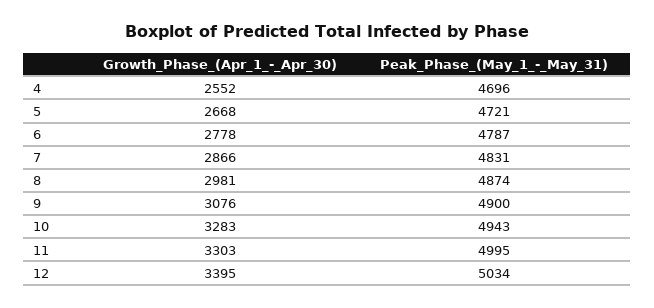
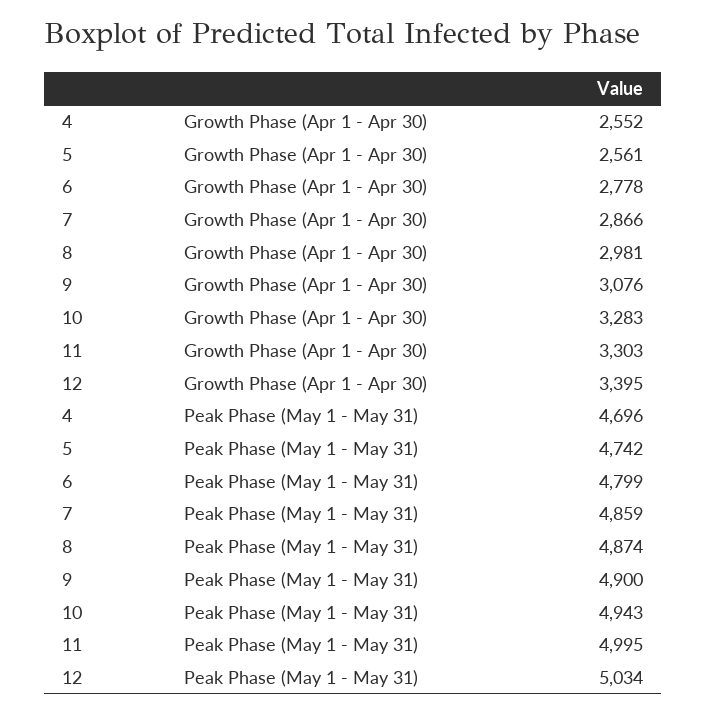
  {
    "Growth_Phase_(Apr_1_-_Apr_30)": {
      "4": 2552,
-     "5": 2668,
+     "5": 2561,
      "6": 2778,
      "7": 2866,
      "8": 2981,
      "9": 3076,
      "10": 3283,
      "11": 3303,
      "12": 3395
    },
    "Peak_Phase_(May_1_-_May_31)": {
      "4": 4696,
-     "5": 4721,
+     "5": 4742,
-     "6": 4787,
+     "6": 4799,
-     "7": 4831,
+     "7": 4859,
      "8": 4874,
      "9": 4900,
      "10": 4943,
      "11": 4995,
      "12": 5034
    }
  }

